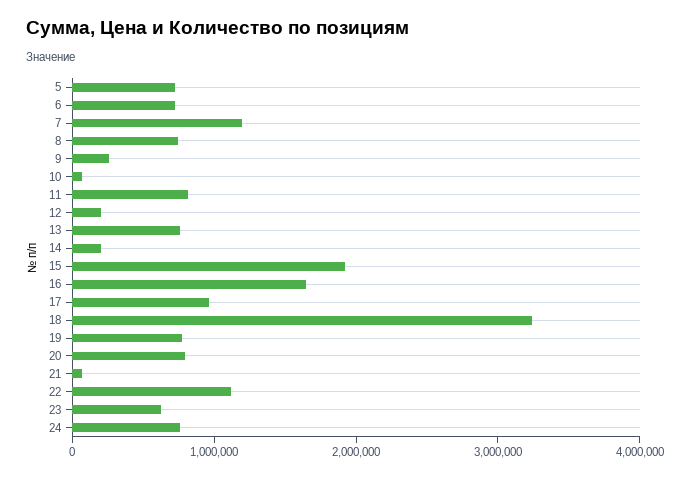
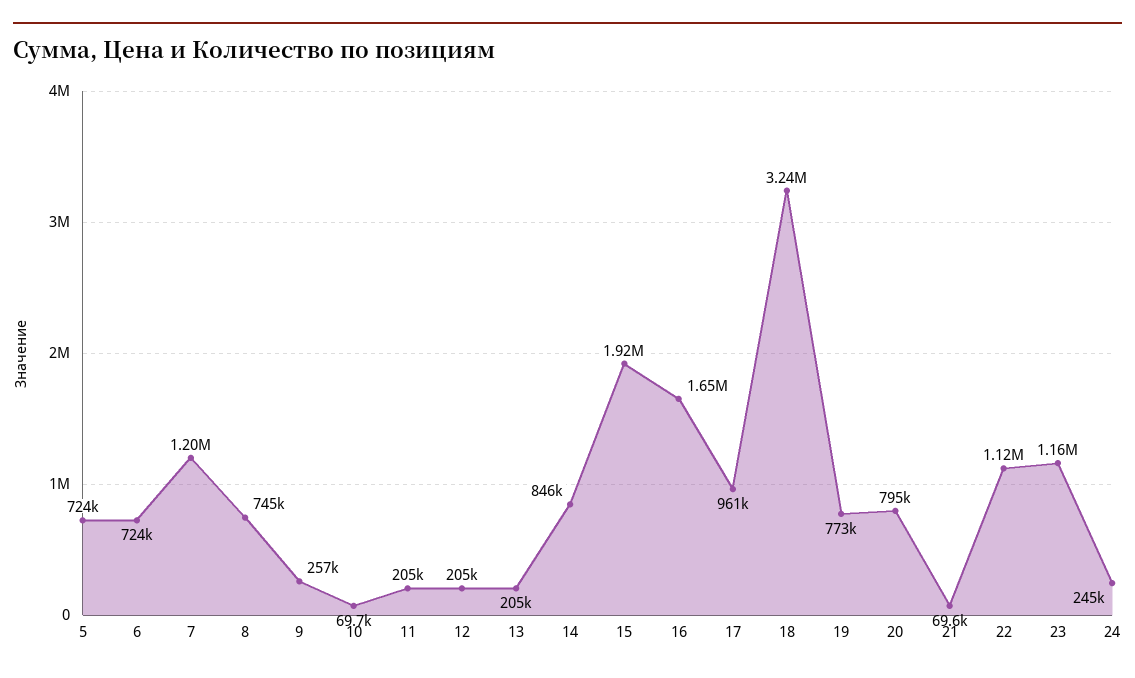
  {
    "5": 724000,
    "6": 724000,
    "7": 1200000,
    "8": 745000,
    "9": 257000,
    "10": 69700,
-   "11": 800000,
+   "11": 205000,
    "12": 205000,
-   "13": 800000,
+   "13": 205000,
-   "14": 200000,
+   "14": 846000,
    "15": 1920000,
    "16": 1650000,
    "17": 961000,
    "18": 3240000,
    "19": 773000,
    "20": 795000,
    "21": 69600,
    "22": 1120000,
-   "23": 600000,
+   "23": 1160000,
-   "24": 800000
+   "24": 245000
  }

